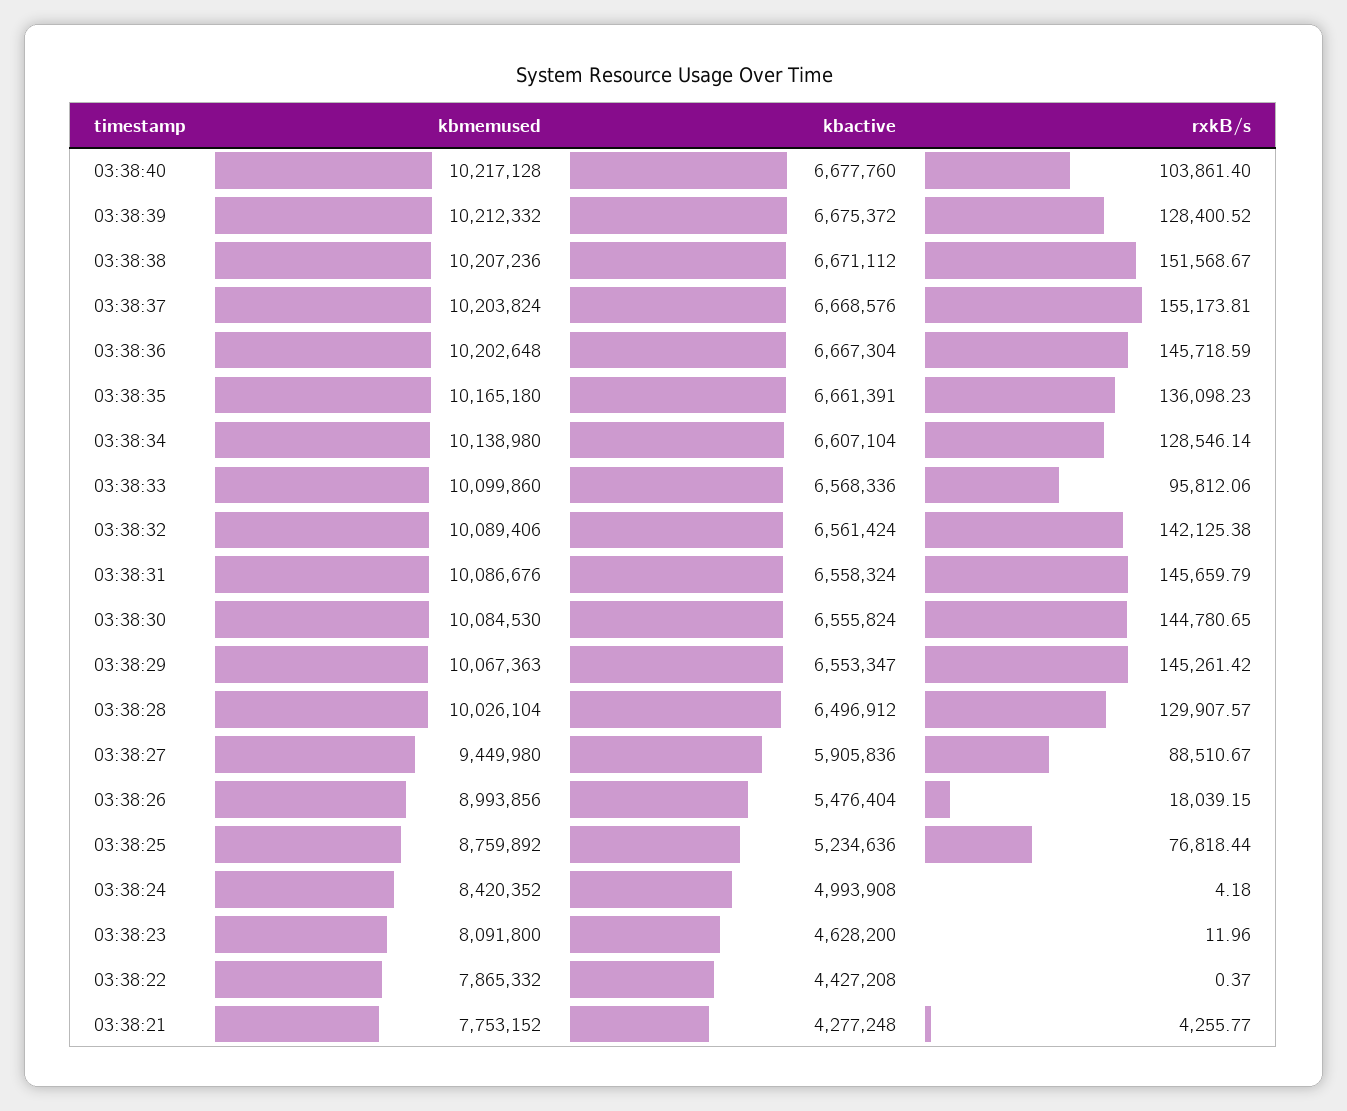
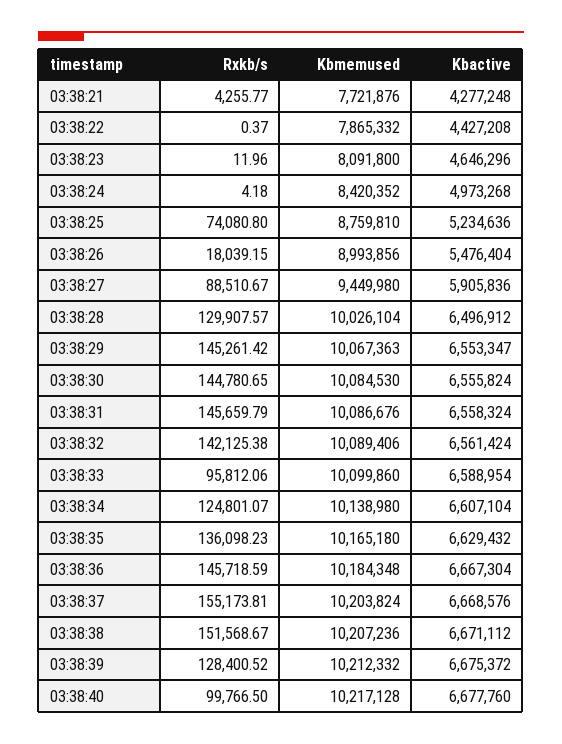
  {
    "kbmemused": {
      "03:38:40": 10217128,
      "03:38:39": 10212332,
      "03:38:38": 10207236,
      "03:38:37": 10203824,
-     "03:38:36": 10202648,
+     "03:38:36": 10184348,
      "03:38:35": 10165180,
      "03:38:34": 10138980,
      "03:38:33": 10099860,
      "03:38:32": 10089406,
      "03:38:31": 10086676,
      "03:38:30": 10084530,
      "03:38:29": 10067363,
      "03:38:28": 10026104,
      "03:38:27": 9449980,
      "03:38:26": 8993856,
-     "03:38:25": 8759892,
+     "03:38:25": 8759810,
      "03:38:24": 8420352,
      "03:38:23": 8091800,
      "03:38:22": 7865332,
-     "03:38:21": 7753152
+     "03:38:21": 7721876
    },
    "kbactive": {
      "03:38:40": 6677760,
      "03:38:39": 6675372,
      "03:38:38": 6671112,
      "03:38:37": 6668576,
      "03:38:36": 6667304,
-     "03:38:35": 6661391,
+     "03:38:35": 6629432,
      "03:38:34": 6607104,
-     "03:38:33": 6568336,
+     "03:38:33": 6588954,
      "03:38:32": 6561424,
      "03:38:31": 6558324,
      "03:38:30": 6555824,
      "03:38:29": 6553347,
      "03:38:28": 6496912,
      "03:38:27": 5905836,
      "03:38:26": 5476404,
      "03:38:25": 5234636,
-     "03:38:24": 4993908,
+     "03:38:24": 4973268,
-     "03:38:23": 4628200,
+     "03:38:23": 4646296,
      "03:38:22": 4427208,
      "03:38:21": 4277248
    },
    "rxkB/s": {
-     "03:38:40": 103861.4,
+     "03:38:40": 99766.5,
      "03:38:39": 128400.52,
      "03:38:38": 151568.67,
      "03:38:37": 155173.81,
      "03:38:36": 145718.59,
      "03:38:35": 136098.23,
-     "03:38:34": 128546.14,
+     "03:38:34": 124801.07,
      "03:38:33": 95812.06,
      "03:38:32": 142125.38,
      "03:38:31": 145659.79,
      "03:38:30": 144780.65,
      "03:38:29": 145261.42,
      "03:38:28": 129907.57,
      "03:38:27": 88510.67,
      "03:38:26": 18039.15,
-     "03:38:25": 76818.44,
+     "03:38:25": 74080.8,
      "03:38:24": 4.18,
      "03:38:23": 11.96,
      "03:38:22": 0.37,
      "03:38:21": 4255.77
    }
  }

